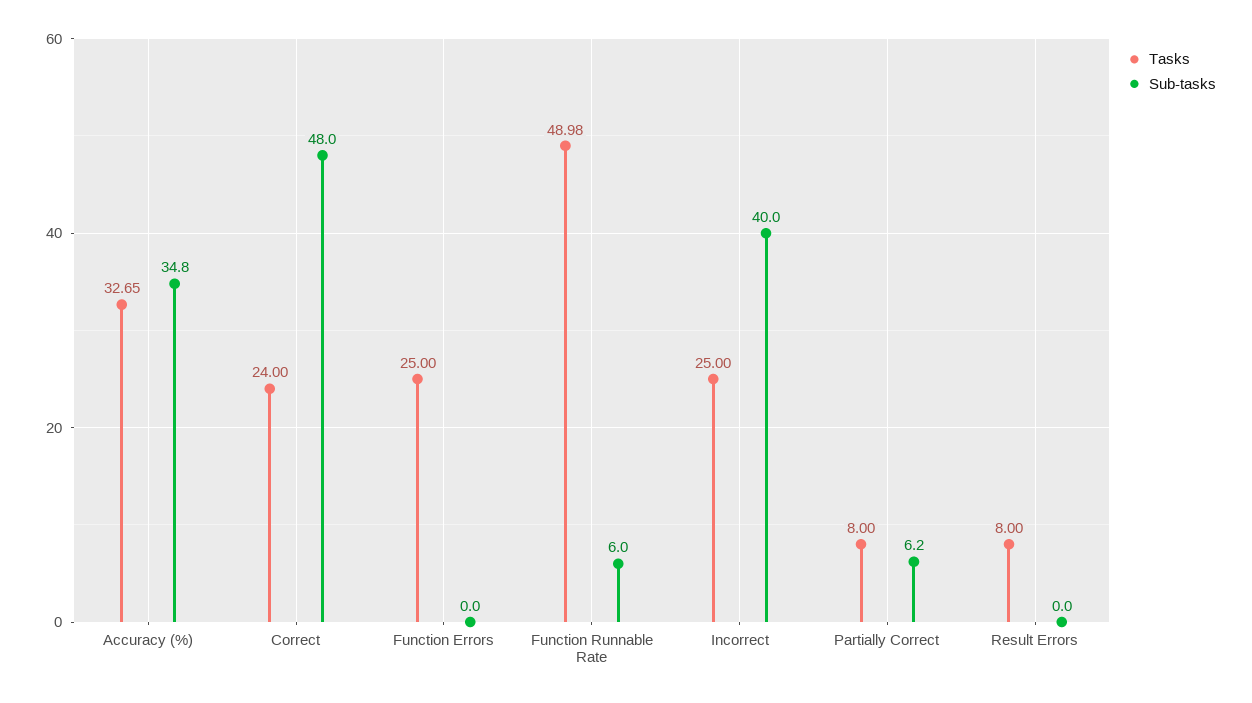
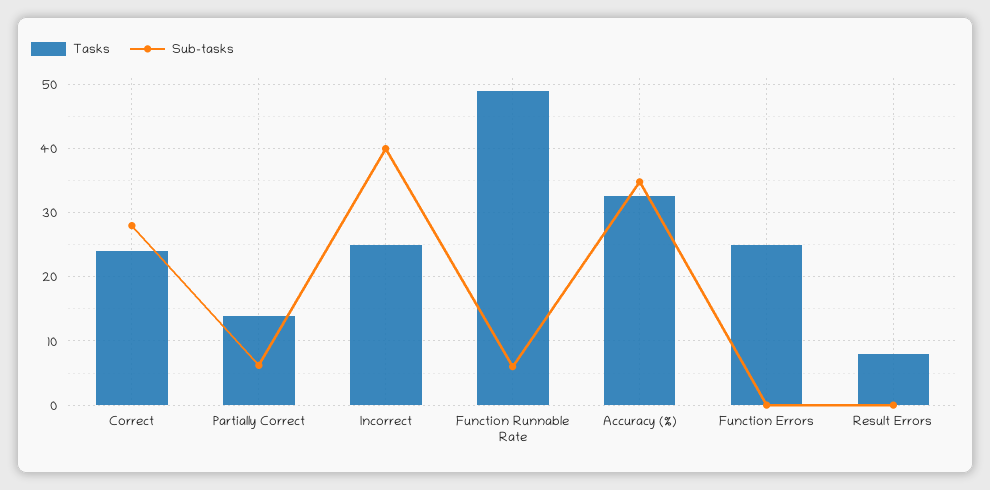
  {
    "Tasks": {
      "Accuracy (%)": 32.65,
      "Correct": 24,
      "Function Errors": 25,
      "Function Runnable Rate": 48.98,
      "Incorrect": 25,
-     "Partially Correct": 8,
+     "Partially Correct": 14,
      "Result Errors": 8
    },
    "Sub-tasks": {
      "Accuracy (%)": 34.8,
-     "Correct": 48,
+     "Correct": 28,
      "Function Errors": 0,
      "Function Runnable Rate": 6,
      "Incorrect": 40,
      "Partially Correct": 6.2,
      "Result Errors": 0
    }
  }

